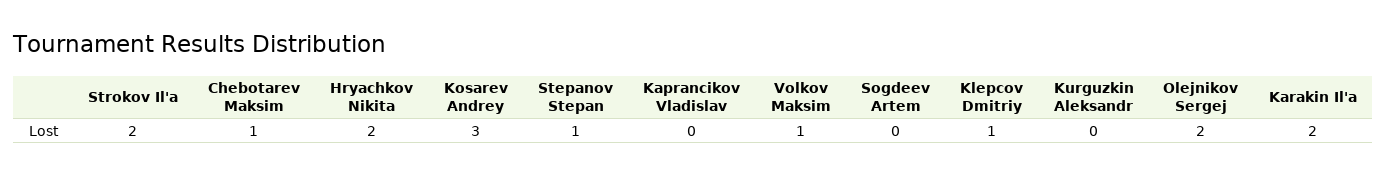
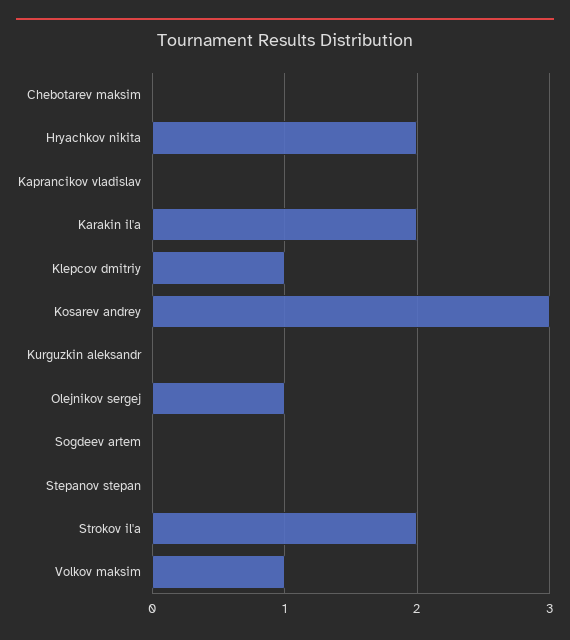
  {
    "Strokov Il'a": 2,
-   "Chebotarev Maksim": 1,
+   "Chebotarev Maksim": 0,
    "Hryachkov Nikita": 2,
    "Kosarev Andrey": 3,
-   "Stepanov Stepan": 1,
+   "Stepanov Stepan": 0,
    "Kaprancikov Vladislav": 0,
    "Volkov Maksim": 1,
    "Sogdeev Artem": 0,
    "Klepcov Dmitriy": 1,
    "Kurguzkin Aleksandr": 0,
-   "Olejnikov Sergej": 2,
+   "Olejnikov Sergej": 1,
    "Karakin Il'a": 2
  }

